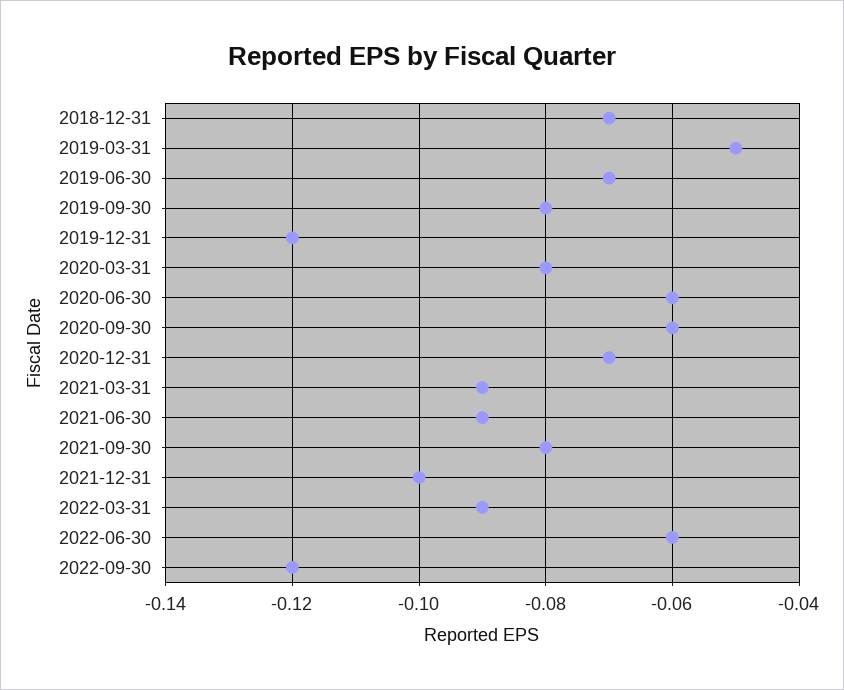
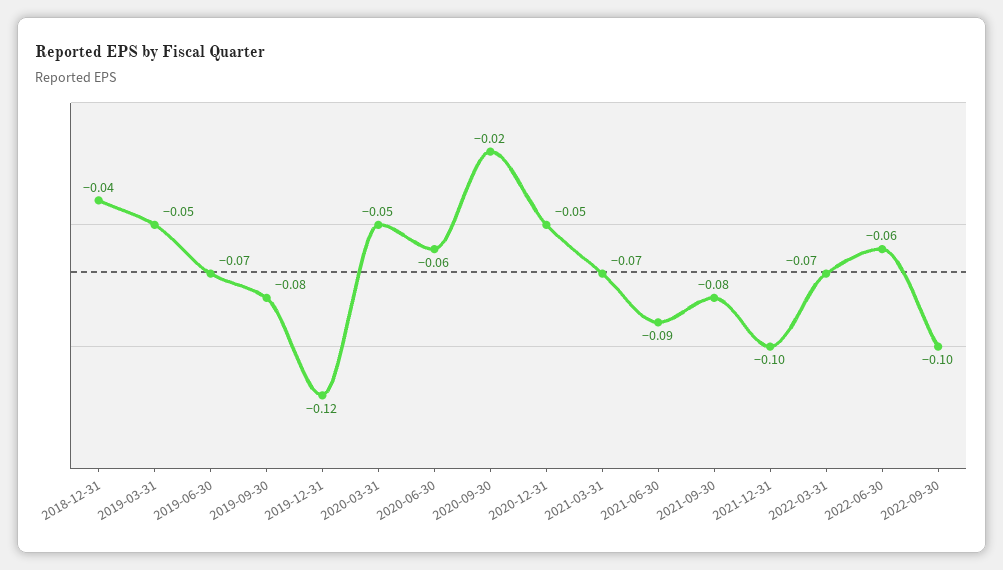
  {
-   "2018-12-31": -0.07,
+   "2018-12-31": -0.04,
    "2019-03-31": -0.05,
    "2019-06-30": -0.07,
    "2019-09-30": -0.08,
    "2019-12-31": -0.12,
-   "2020-03-31": -0.08,
+   "2020-03-31": -0.05,
    "2020-06-30": -0.06,
-   "2020-09-30": -0.06,
+   "2020-09-30": -0.02,
-   "2020-12-31": -0.07,
+   "2020-12-31": -0.05,
-   "2021-03-31": -0.09,
+   "2021-03-31": -0.07,
    "2021-06-30": -0.09,
    "2021-09-30": -0.08,
    "2021-12-31": -0.1,
-   "2022-03-31": -0.09,
+   "2022-03-31": -0.07,
    "2022-06-30": -0.06,
-   "2022-09-30": -0.12
+   "2022-09-30": -0.1
  }

